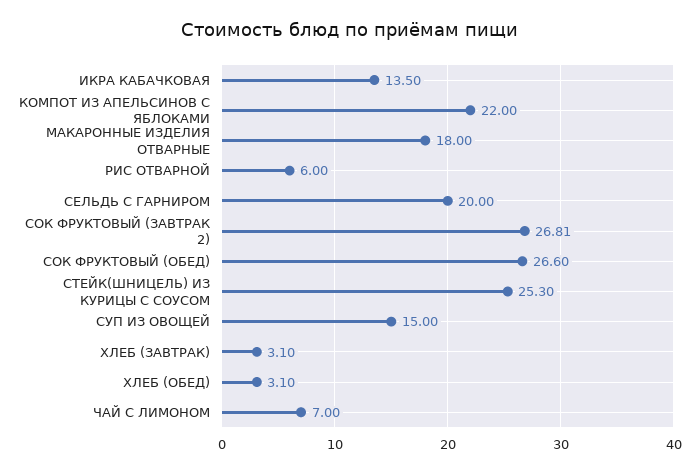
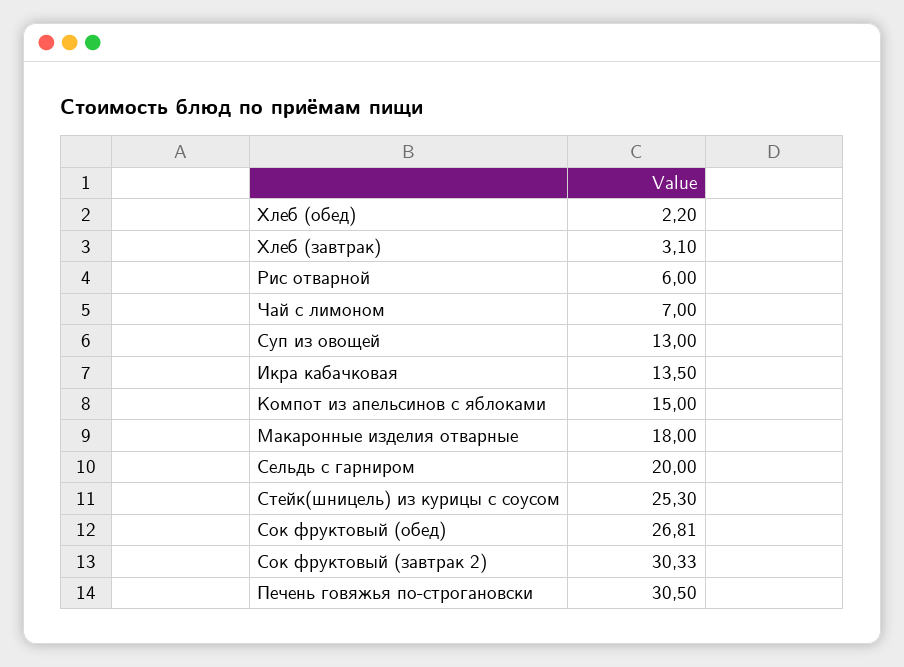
  {
    "ИКРА КАБАЧКОВАЯ": 13.5,
-   "КОМПОТ ИЗ АПЕЛЬСИНОВ С ЯБЛОКАМИ": 22,
+   "КОМПОТ ИЗ АПЕЛЬСИНОВ С ЯБЛОКАМИ": 15,
    "МАКАРОННЫЕ ИЗДЕЛИЯ ОТВАРНЫЕ": 18,
    "РИС ОТВАРНОЙ": 6,
    "СЕЛЬДЬ С ГАРНИРОМ": 20,
-   "СОК ФРУКТОВЫЙ (ЗАВТРАК 2)": 26.81,
+   "СОК ФРУКТОВЫЙ (ЗАВТРАК 2)": 30.33,
-   "СОК ФРУКТОВЫЙ (ОБЕД)": 26.6,
+   "СОК ФРУКТОВЫЙ (ОБЕД)": 26.81,
    "СТЕЙК(ШНИЦЕЛЬ) ИЗ КУРИЦЫ С СОУСОМ": 25.3,
-   "СУП ИЗ ОВОЩЕЙ": 15,
+   "СУП ИЗ ОВОЩЕЙ": 13,
    "ХЛЕБ (ЗАВТРАК)": 3.1,
-   "ХЛЕБ (ОБЕД)": 3.1,
+   "ХЛЕБ (ОБЕД)": 2.2,
-   "ЧАЙ С ЛИМОНОМ": 7
+   "ЧАЙ С ЛИМОНОМ": 7,
+   "Печень говяжья по-строгановски": 30.5
  }

